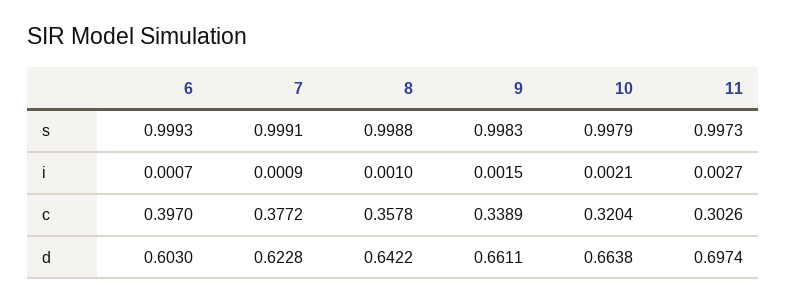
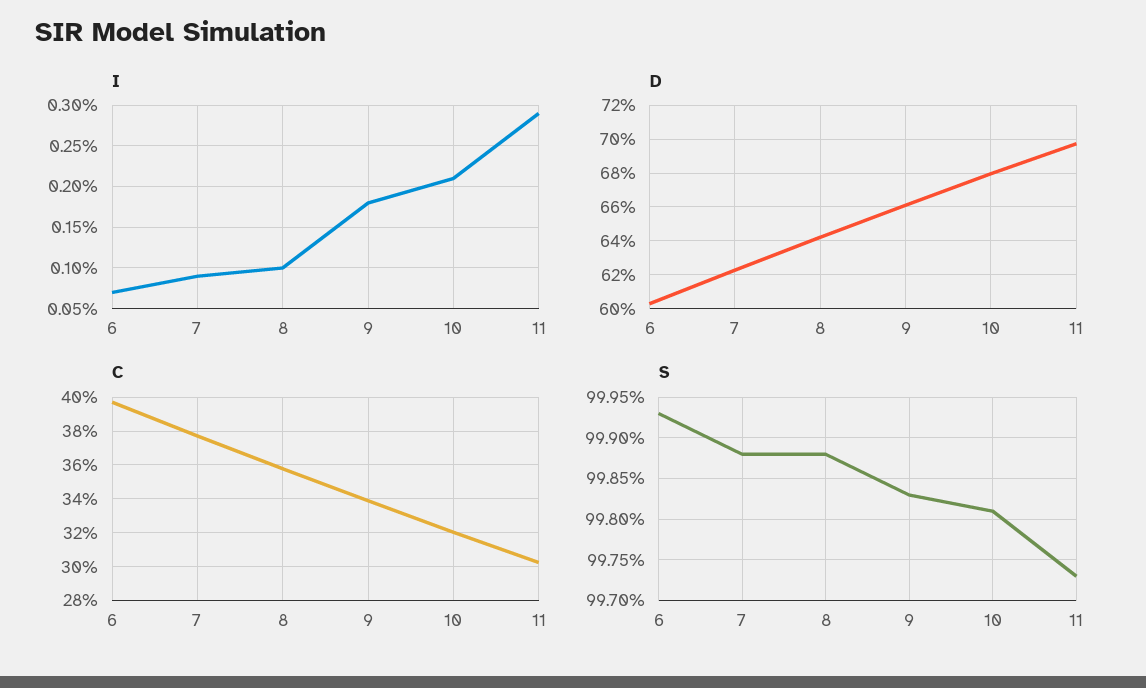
  {
    "s": {
      "6": 0.9993,
-     "7": 0.9991,
+     "7": 0.9988,
      "8": 0.9988,
      "9": 0.9983,
-     "10": 0.9979,
+     "10": 0.9981,
      "11": 0.9973
    },
    "i": {
      "6": 0.0007,
      "7": 0.0009,
      "8": 0.001,
-     "9": 0.0015,
+     "9": 0.0018,
      "10": 0.0021,
-     "11": 0.0027
+     "11": 0.0029
    },
    "c": {
      "6": 0.397,
      "7": 0.3772,
      "8": 0.3578,
      "9": 0.3389,
      "10": 0.3204,
      "11": 0.3026
    },
    "d": {
      "6": 0.603,
      "7": 0.6228,
      "8": 0.6422,
      "9": 0.6611,
-     "10": 0.6638,
+     "10": 0.68,
      "11": 0.6974
    }
  }

